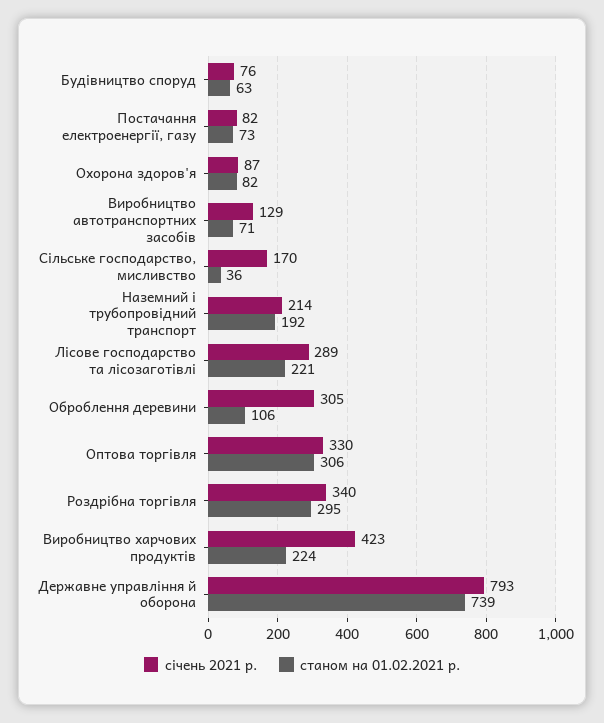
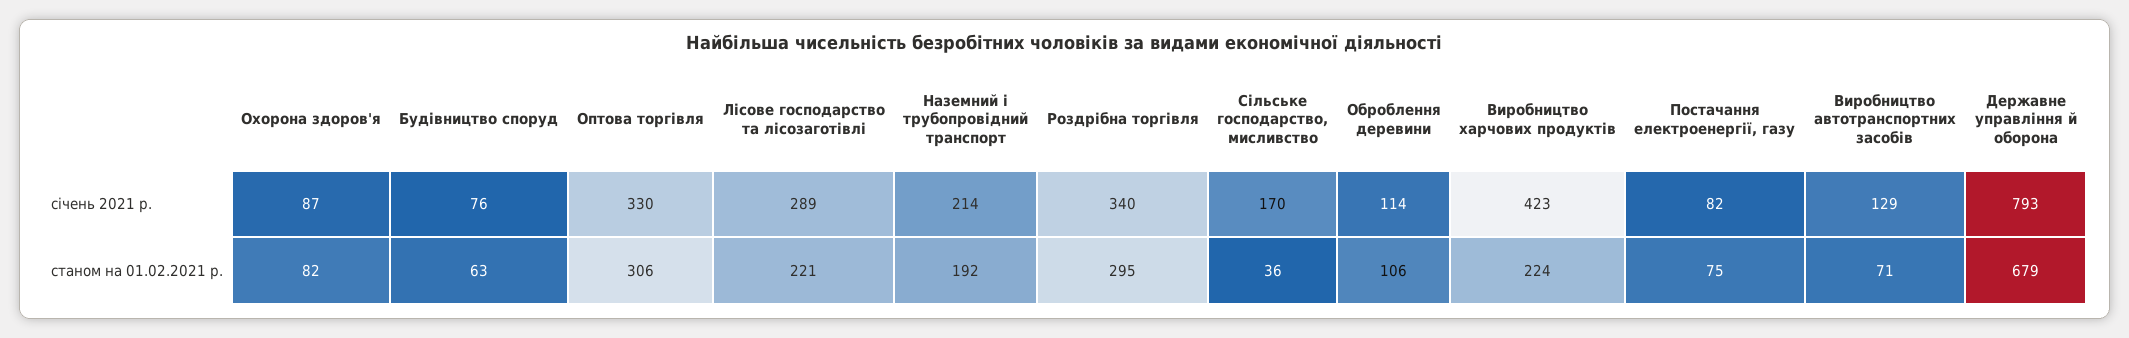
  {
    "січень 2021 р.": {
      "Будівництво споруд": 76,
      "Постачання електроенергії, газу": 82,
      "Охорона здоров'я": 87,
      "Виробництво автотранспортних засобів": 129,
      "Сільське господарство, мисливство": 170,
      "Наземний і трубопровідний транспорт": 214,
      "Лісове господарство та лісозаготівлі": 289,
-     "Оброблення деревини": 305,
+     "Оброблення деревини": 114,
      "Оптова торгівля": 330,
      "Роздрібна торгівля": 340,
      "Виробництво харчових продуктів": 423,
      "Державне управління й оборона": 793
    },
    "станом на 01.02.2021 р.": {
      "Будівництво споруд": 63,
-     "Постачання електроенергії, газу": 73,
+     "Постачання електроенергії, газу": 75,
      "Охорона здоров'я": 82,
      "Виробництво автотранспортних засобів": 71,
      "Сільське господарство, мисливство": 36,
      "Наземний і трубопровідний транспорт": 192,
      "Лісове господарство та лісозаготівлі": 221,
      "Оброблення деревини": 106,
      "Оптова торгівля": 306,
      "Роздрібна торгівля": 295,
      "Виробництво харчових продуктів": 224,
-     "Державне управління й оборона": 739
+     "Державне управління й оборона": 679
    }
  }

